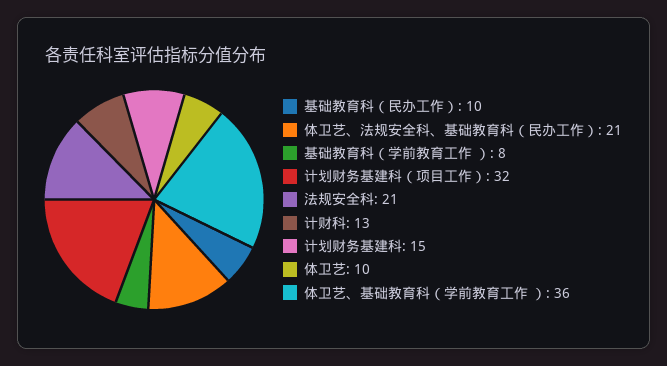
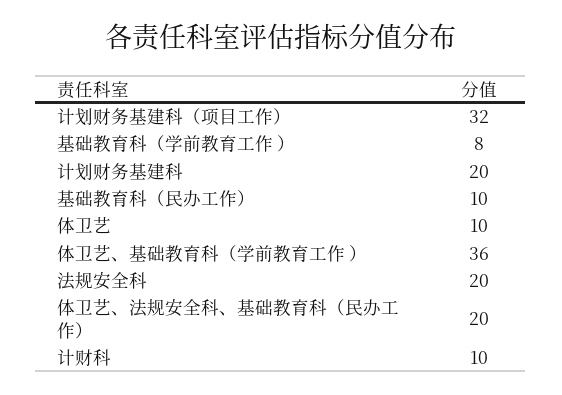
  {
    "基础教育科（民办工作）": 10,
-   "体卫艺、法规安全科、基础教育科（民办工作）": 21,
+   "体卫艺、法规安全科、基础教育科（民办工作）": 20,
    "基础教育科（学前教育工作 ）": 8,
    "计划财务基建科（项目工作）": 32,
-   "法规安全科": 21,
+   "法规安全科": 20,
-   "计财科": 13,
+   "计财科": 10,
-   "计划财务基建科": 15,
+   "计划财务基建科": 20,
    "体卫艺": 10,
    "体卫艺、基础教育科（学前教育工作 ）": 36
  }

